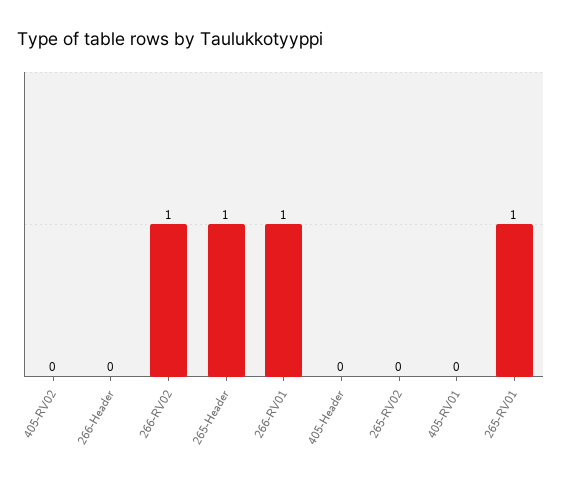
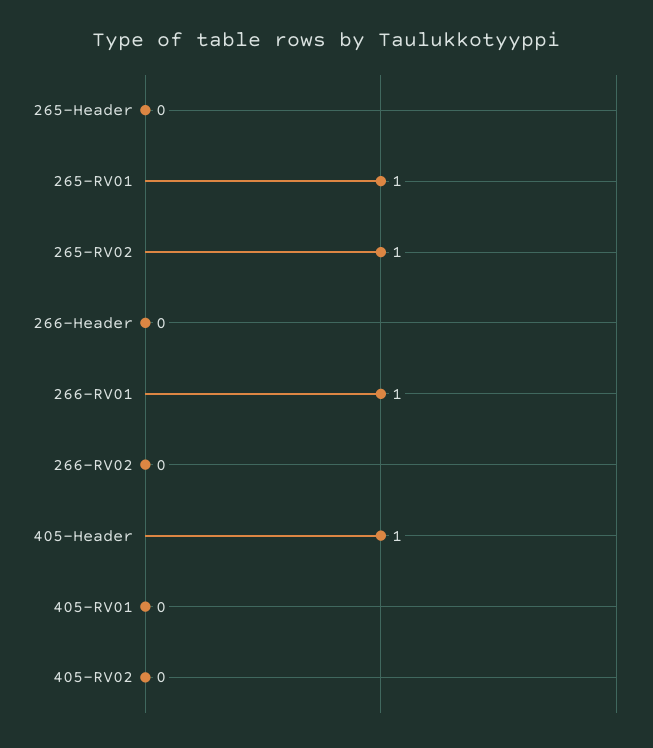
  {
    "405-RV02": 0,
    "266-Header": 0,
-   "266-RV02": 1,
+   "266-RV02": 0,
-   "265-Header": 1,
+   "265-Header": 0,
    "266-RV01": 1,
-   "405-Header": 0,
+   "405-Header": 1,
-   "265-RV02": 0,
+   "265-RV02": 1,
    "405-RV01": 0,
    "265-RV01": 1
  }

